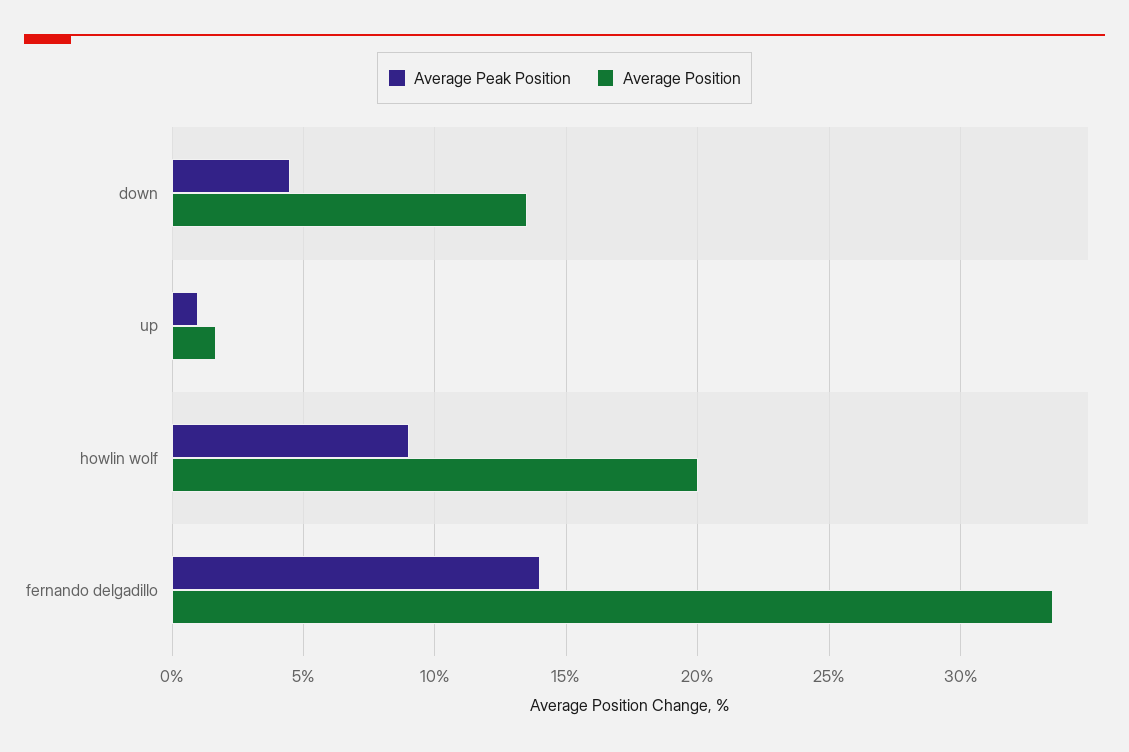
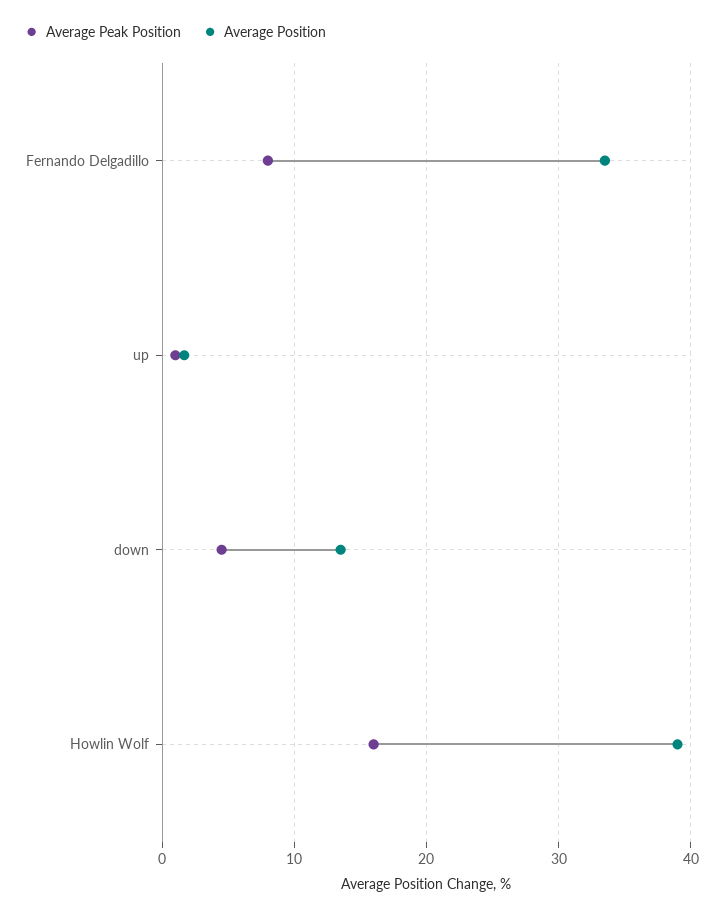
  {
    "Average Peak Position": {
      "down": 4.5,
      "up": 1,
-     "howlin wolf": 9,
+     "howlin wolf": 16,
-     "fernando delgadillo": 14
+     "fernando delgadillo": 8
    },
    "Average Position": {
      "down": 13.5,
      "up": 1.5,
-     "howlin wolf": 20,
+     "howlin wolf": 39,
      "fernando delgadillo": 33.5
    }
  }

